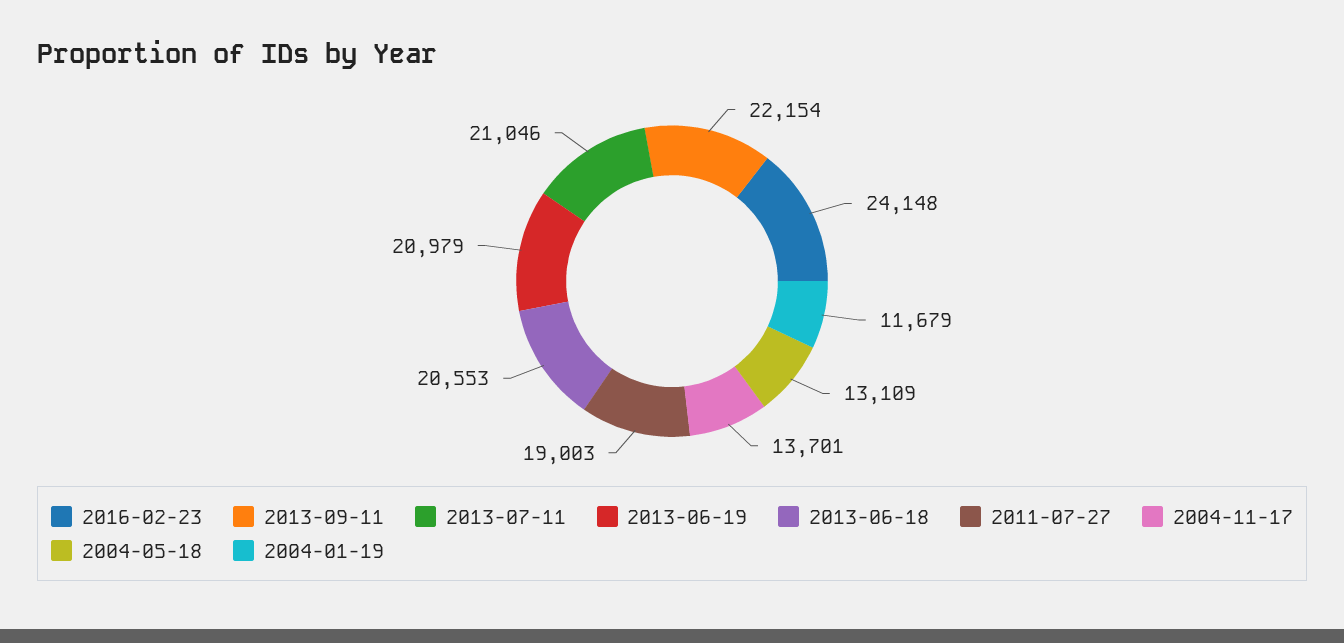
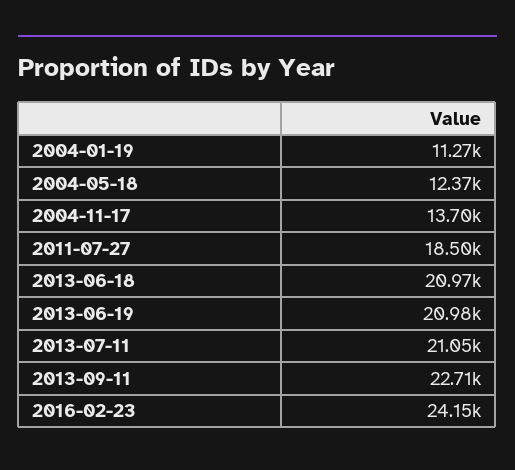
  {
    "2016-02-23": 24148,
-   "2013-09-11": 22154,
+   "2013-09-11": 22710,
    "2013-07-11": 21046,
    "2013-06-19": 20979,
-   "2013-06-18": 20553,
+   "2013-06-18": 20970,
-   "2011-07-27": 19003,
+   "2011-07-27": 18500,
    "2004-11-17": 13701,
-   "2004-05-18": 13109,
+   "2004-05-18": 12370,
-   "2004-01-19": 11679
+   "2004-01-19": 11270
  }

